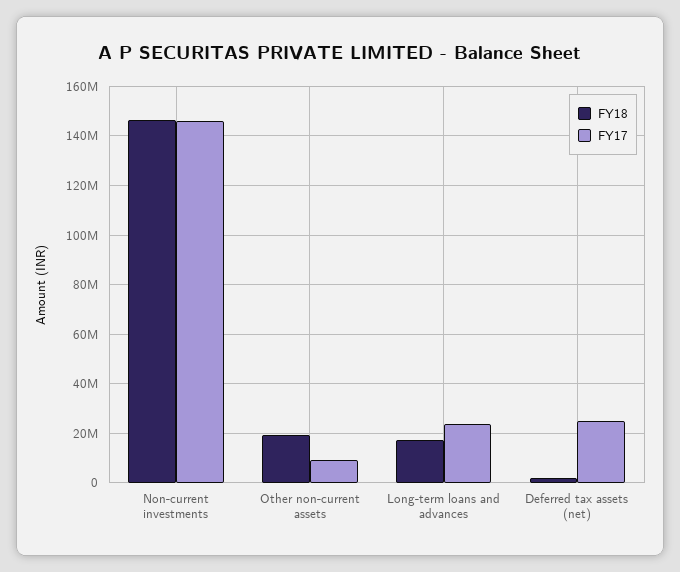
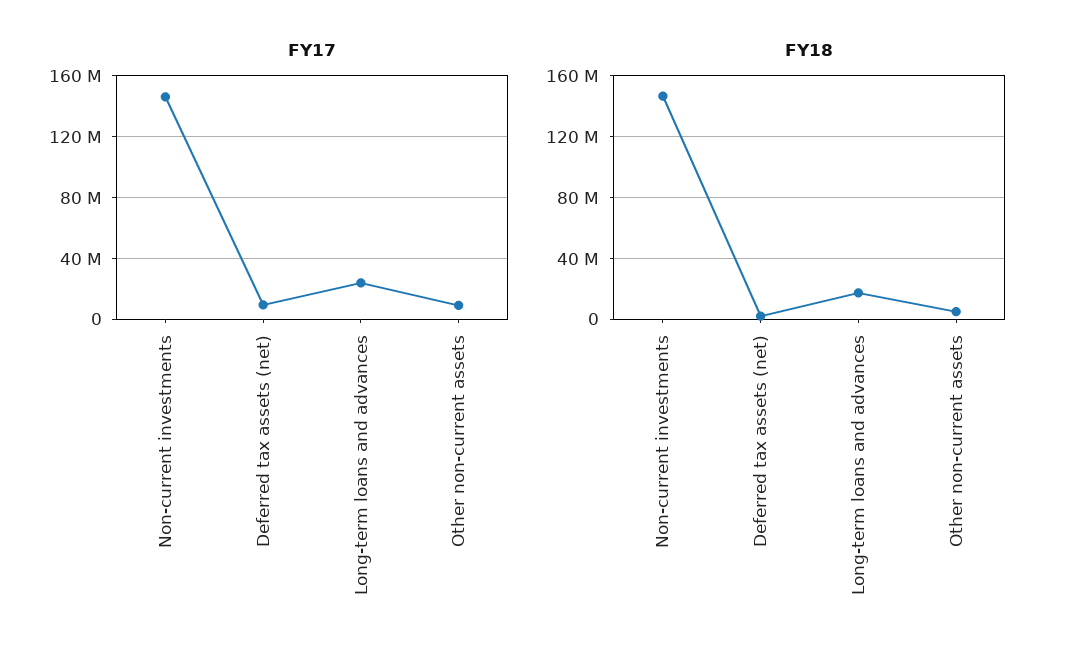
  {
    "FY18": {
      "Non-current investments": 147500000,
-     "Other non-current assets": 20000000,
+     "Other non-current assets": 5000000,
      "Long-term loans and advances": 17500000,
      "Deferred tax assets (net)": 2500000
    },
    "FY17": {
      "Non-current investments": 145000000,
      "Other non-current assets": 10000000,
      "Long-term loans and advances": 25000000,
-     "Deferred tax assets (net)": 25000000
+     "Deferred tax assets (net)": 10000000
    }
  }

